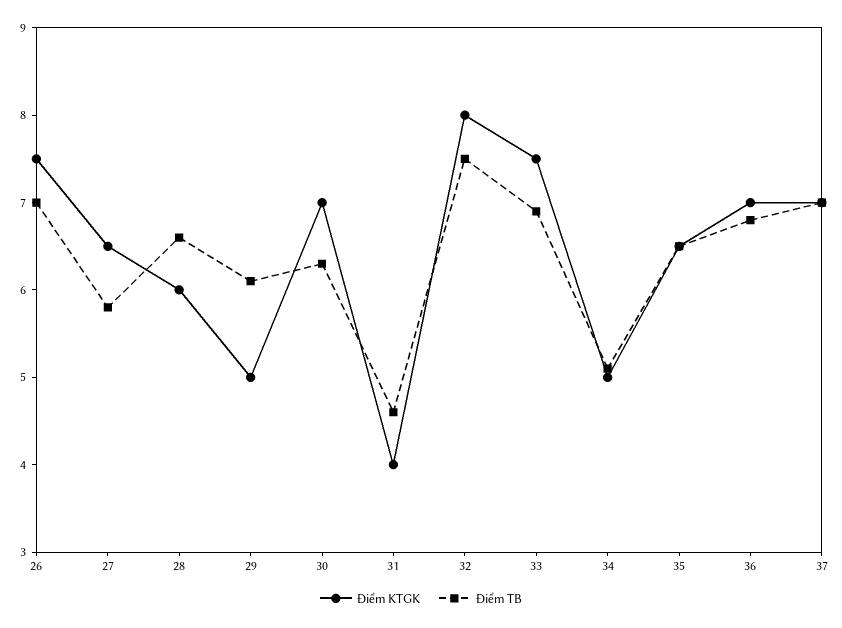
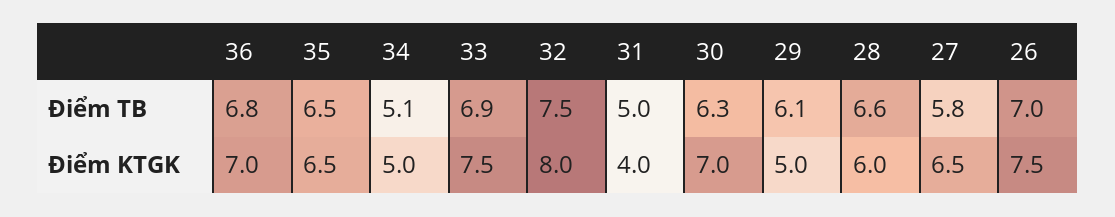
  {
    "Điểm KTGK": {
      "26": 7.5,
      "27": 6.5,
      "28": 6,
      "29": 5,
      "30": 7,
      "31": 4,
      "32": 8,
      "33": 7.5,
      "34": 5,
      "35": 6.5,
-     "36": 7,
+     "36": 7
-     "37": 7
    },
    "Điểm TB": {
      "26": 7,
      "27": 5.8,
      "28": 6.6,
      "29": 6.1,
      "30": 6.3,
-     "31": 4.6,
+     "31": 5,
      "32": 7.5,
      "33": 6.9,
      "34": 5.1,
      "35": 6.5,
-     "36": 6.8,
+     "36": 6.8
-     "37": 7
    }
  }

